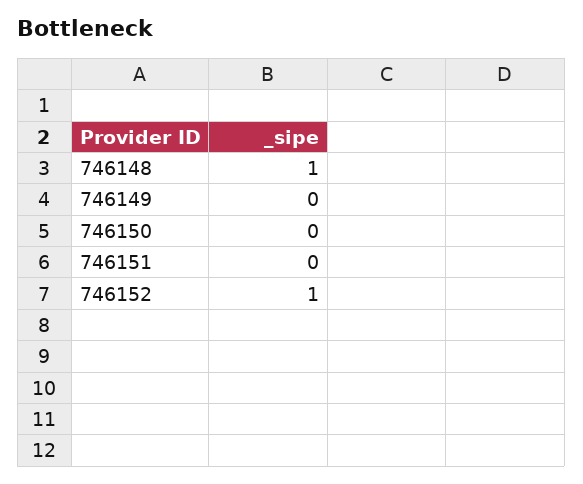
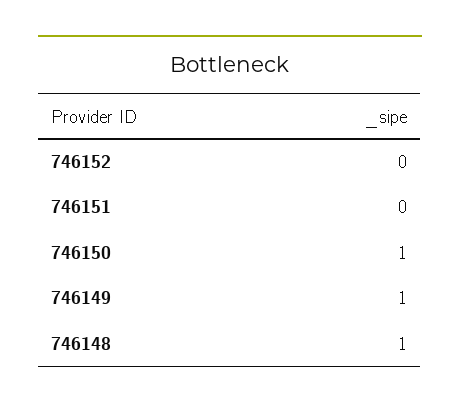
  {
    "746148": 1,
-   "746149": 0,
+   "746149": 1,
-   "746150": 0,
+   "746150": 1,
    "746151": 0,
-   "746152": 1
+   "746152": 0
  }

